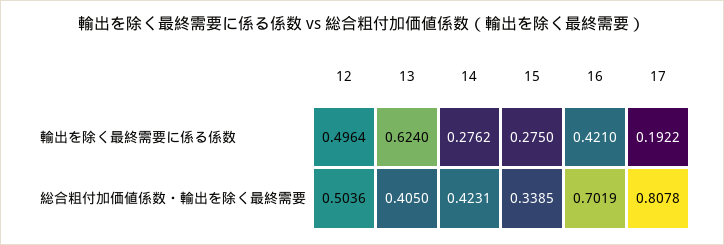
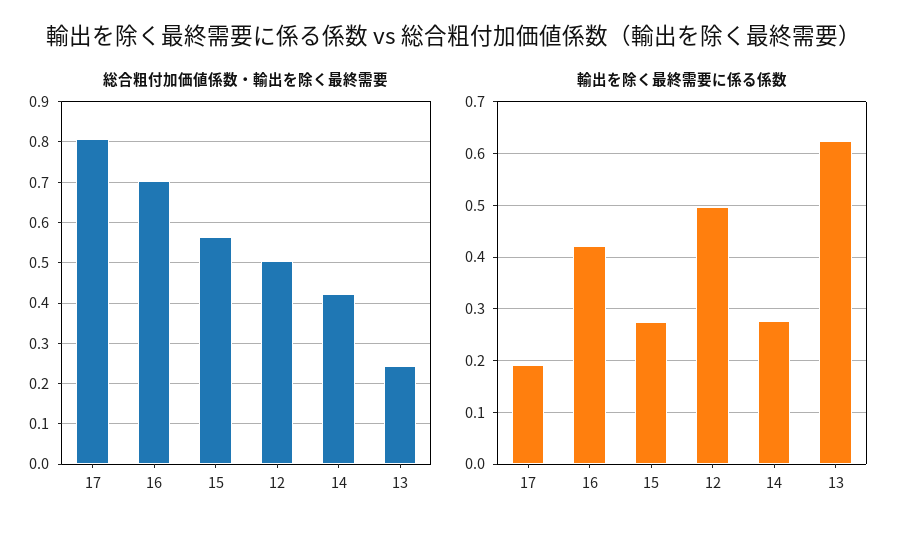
  {
    "輸出を除く最終需要に係る係数": {
      "12": 0.4964,
      "13": 0.624,
      "14": 0.2762,
      "15": 0.275,
      "16": 0.421,
      "17": 0.1922
    },
    "総合粗付加価値係数・輸出を除く最終需要": {
      "12": 0.5036,
-     "13": 0.405,
+     "13": 0.24,
      "14": 0.4231,
-     "15": 0.3385,
+     "15": 0.56,
      "16": 0.7019,
      "17": 0.8078
    }
  }

